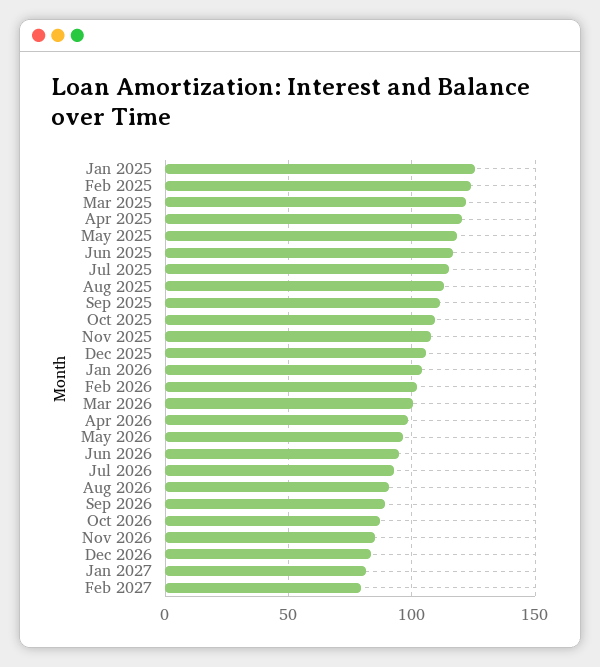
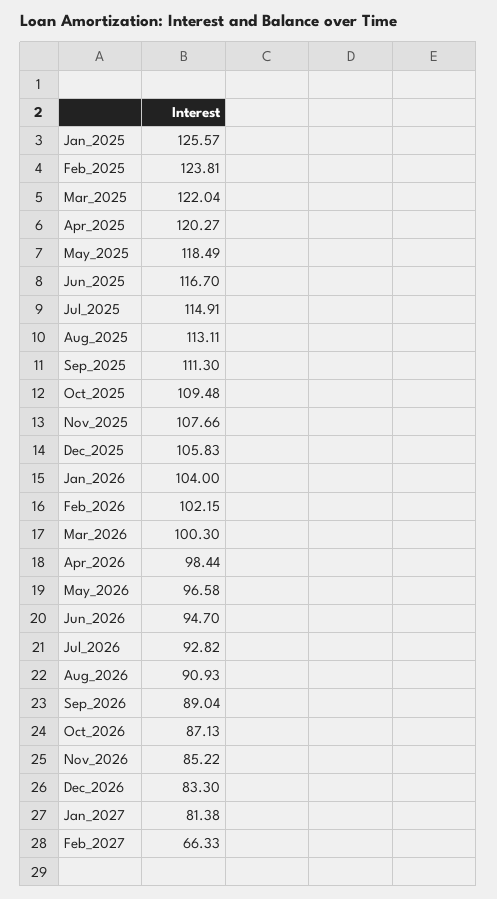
  {
    "Jan 2025": 125.57,
    "Feb 2025": 123.81,
    "Mar 2025": 122.04,
    "Apr 2025": 120.27,
    "May 2025": 118.49,
    "Jun 2025": 116.7,
    "Jul 2025": 114.91,
    "Aug 2025": 113.11,
    "Sep 2025": 111.3,
    "Oct 2025": 109.48,
    "Nov 2025": 107.66,
    "Dec 2025": 105.83,
    "Jan 2026": 104,
    "Feb 2026": 102.15,
    "Mar 2026": 100.3,
    "Apr 2026": 98.44,
    "May 2026": 96.58,
    "Jun 2026": 94.7,
    "Jul 2026": 92.82,
    "Aug 2026": 90.93,
    "Sep 2026": 89.04,
    "Oct 2026": 87.13,
    "Nov 2026": 85.22,
    "Dec 2026": 83.3,
    "Jan 2027": 81.38,
-   "Feb 2027": 80
+   "Feb 2027": 66.33
  }

